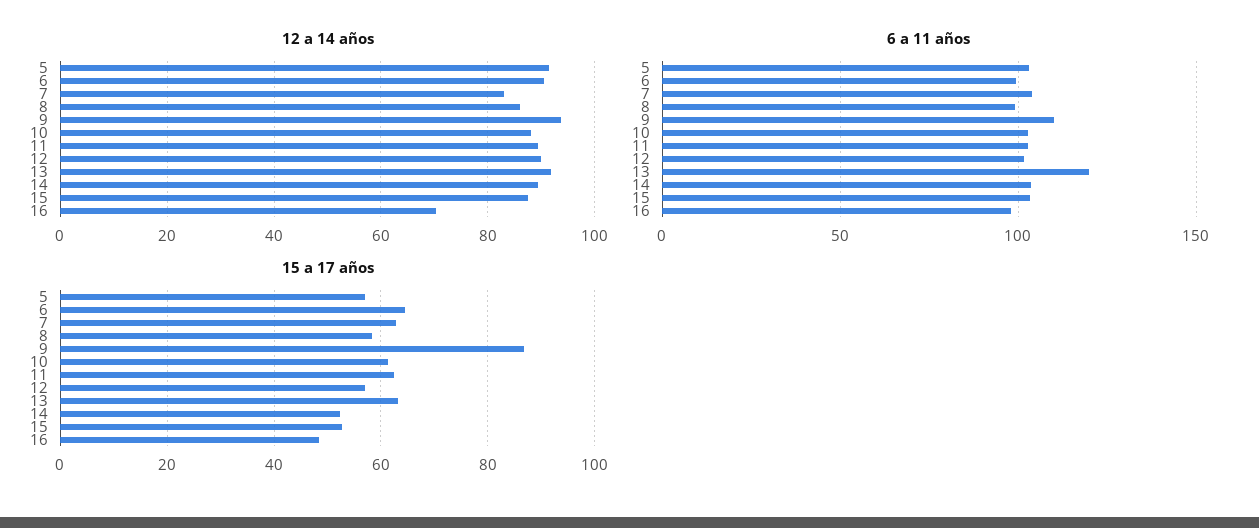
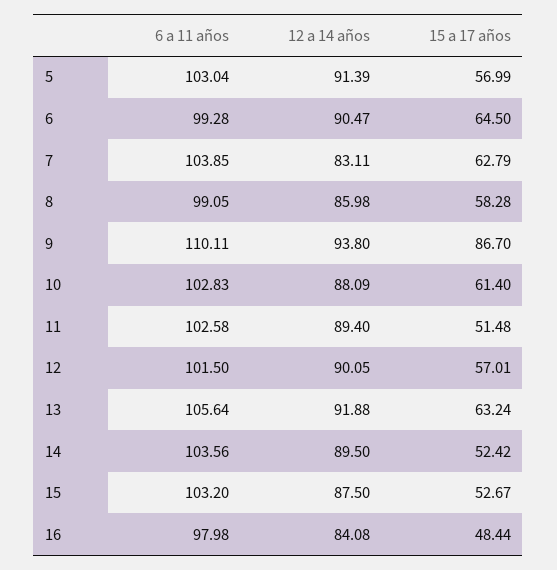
  {
    "12 a 14 años": {
      "5": 91.39,
      "6": 90.47,
      "7": 83.11,
      "8": 85.98,
      "9": 93.8,
      "10": 88.09,
      "11": 89.4,
      "12": 90.05,
      "13": 91.88,
      "14": 89.5,
      "15": 87.5,
-     "16": 70
+     "16": 84.08
    },
    "6 a 11 años": {
      "5": 103.04,
      "6": 99.28,
      "7": 103.85,
      "8": 99.05,
      "9": 110.11,
      "10": 102.83,
      "11": 102.58,
      "12": 101.5,
-     "13": 120,
+     "13": 105.64,
      "14": 103.56,
      "15": 103.2,
      "16": 97.98
    },
    "15 a 17 años": {
      "5": 56.99,
      "6": 64.5,
      "7": 62.79,
      "8": 58.28,
      "9": 86.7,
      "10": 61.4,
-     "11": 62,
+     "11": 51.48,
      "12": 57.01,
      "13": 63.24,
      "14": 52.42,
      "15": 52.67,
      "16": 48.44
    }
  }

